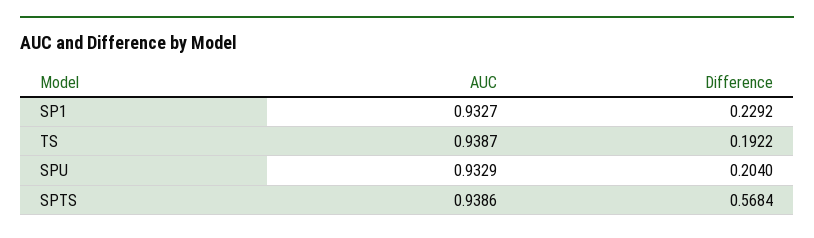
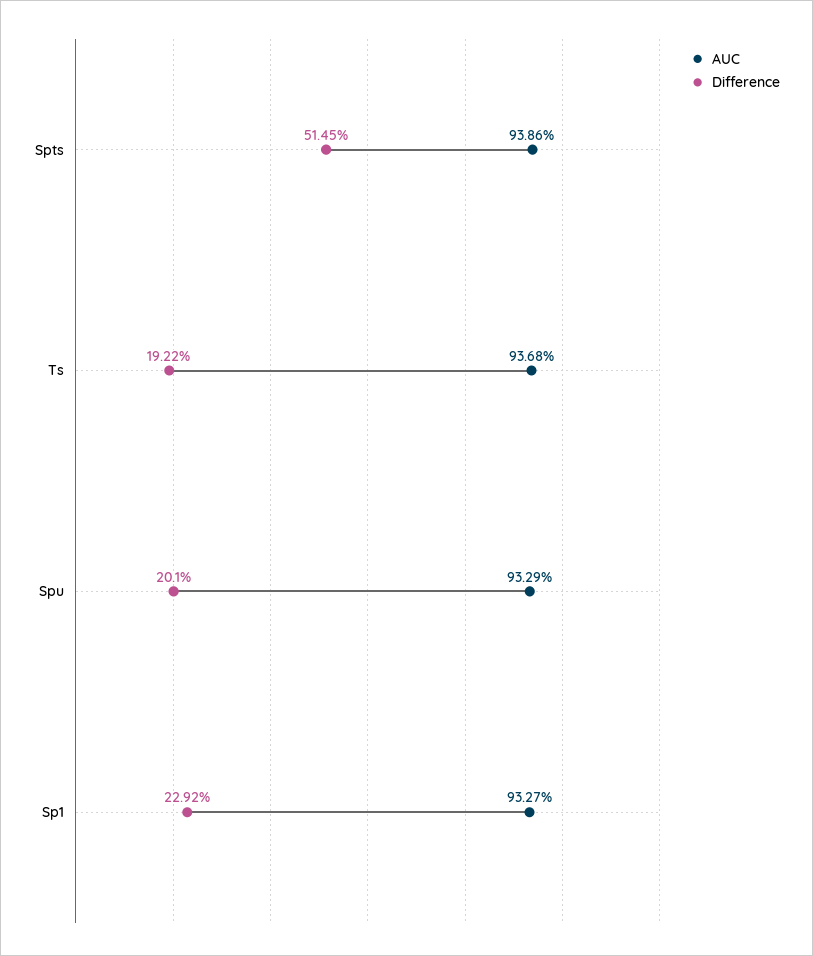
  {
    "AUC": {
      "SP1": 0.9327,
-     "TS": 0.9387,
+     "TS": 0.9368,
      "SPU": 0.9329,
      "SPTS": 0.9386
    },
    "Difference": {
      "SP1": 0.2292,
      "TS": 0.1922,
-     "SPU": 0.204,
+     "SPU": 0.201,
-     "SPTS": 0.5684
+     "SPTS": 0.5145
    }
  }

